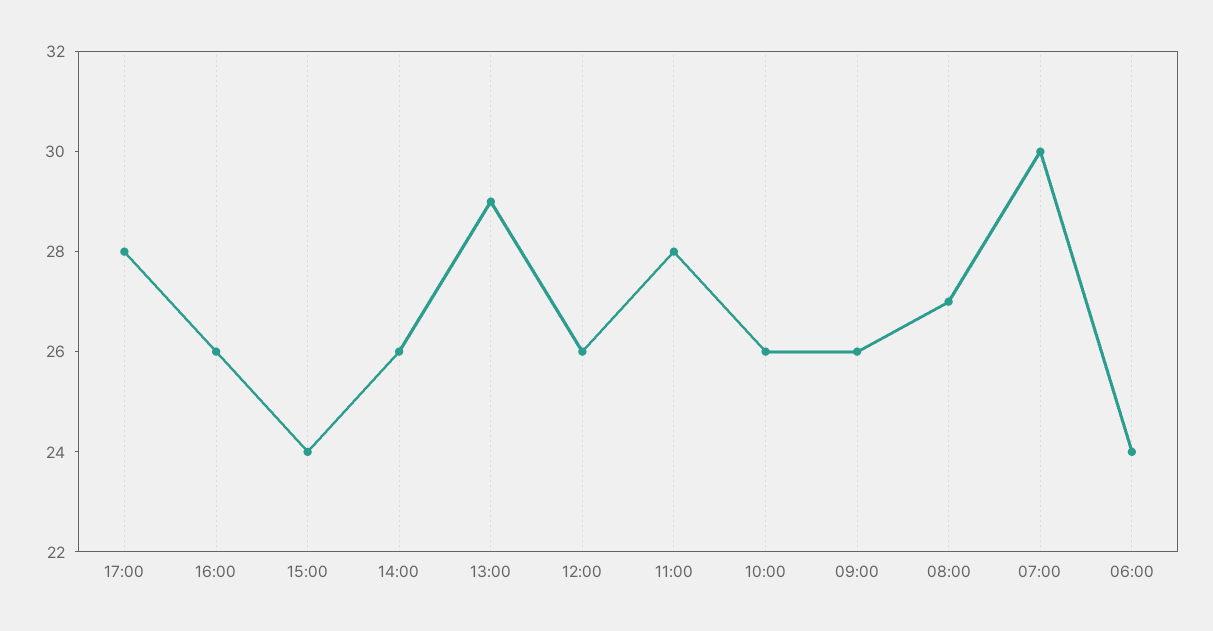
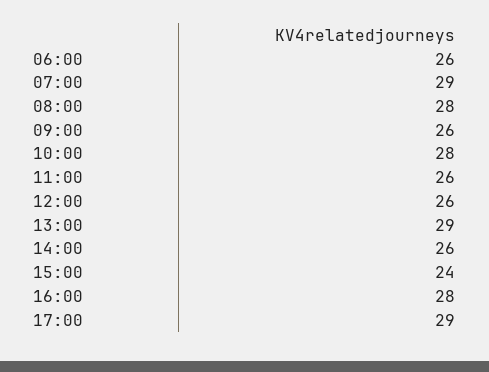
  {
-   "17:00": 28,
+   "17:00": 29,
-   "16:00": 26,
+   "16:00": 28,
    "15:00": 24,
    "14:00": 26,
    "13:00": 29,
    "12:00": 26,
-   "11:00": 28,
+   "11:00": 26,
-   "10:00": 26,
+   "10:00": 28,
    "09:00": 26,
-   "08:00": 27,
+   "08:00": 28,
-   "07:00": 30,
+   "07:00": 29,
-   "06:00": 24
+   "06:00": 26
  }

